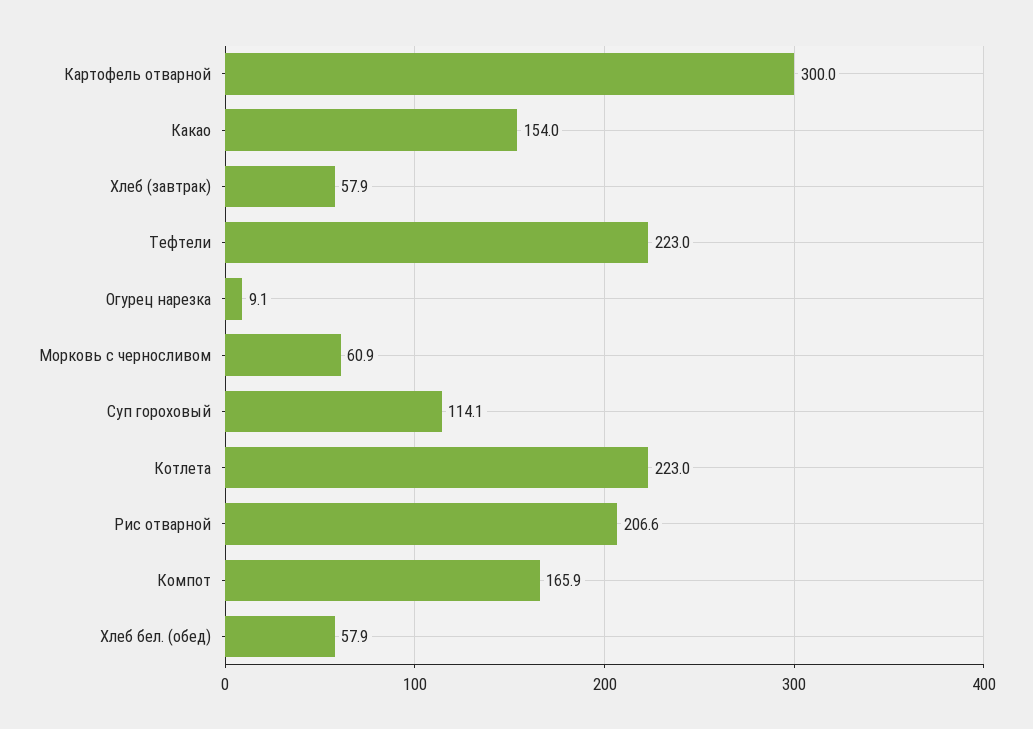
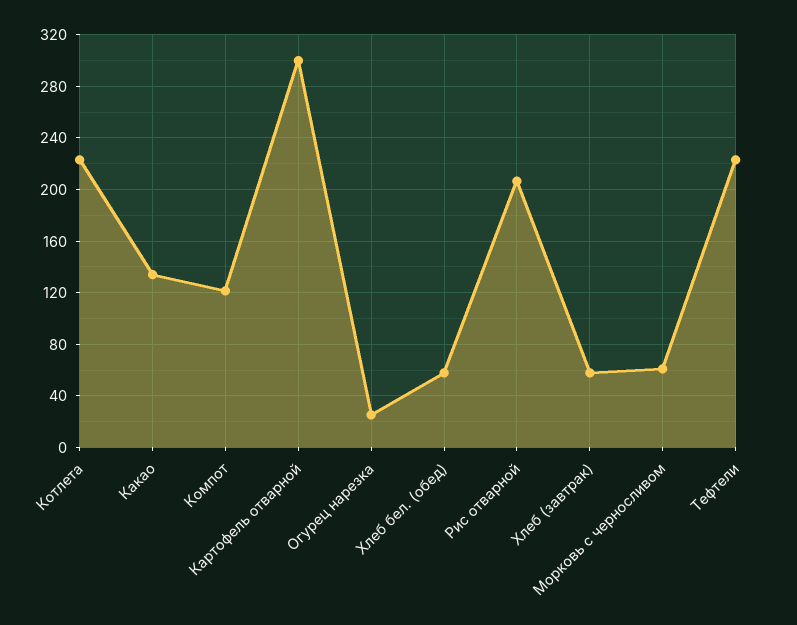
  {
    "Картофель отварной": 300,
-   "Какао": 154,
+   "Какао": 135,
    "Хлеб (завтрак)": 57.9,
    "Тефтели": 223,
-   "Огурец нарезка": 9.1,
+   "Огурец нарезка": 25,
    "Морковь с черносливом": 60.9,
-   "Суп гороховый": 114.1,
    "Котлета": 223,
    "Рис отварной": 206.6,
-   "Компот": 165.9,
+   "Компот": 120,
    "Хлеб бел. (обед)": 57.9
  }

